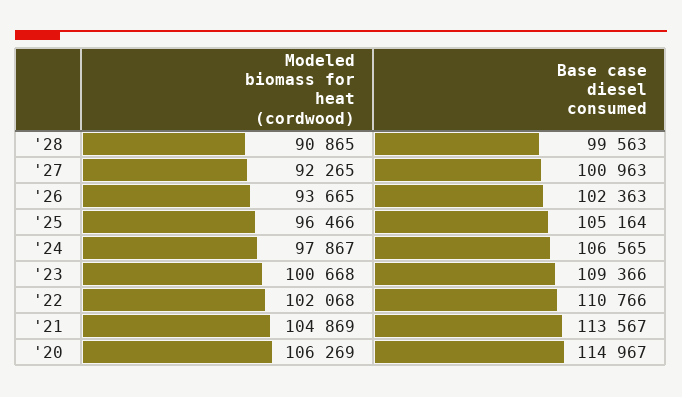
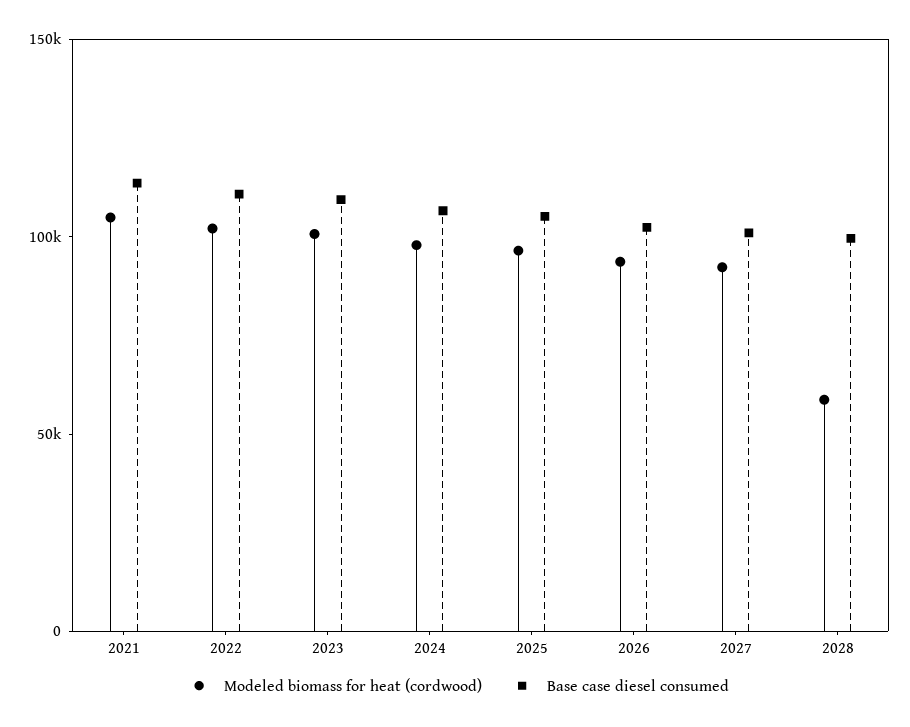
  {
    "Modeled biomass for heat (cordwood)": {
-     "'28": 90865,
+     "'28": 60000,
      "'27": 92265,
      "'26": 93665,
      "'25": 96466,
      "'24": 97867,
      "'23": 100668,
      "'22": 102068,
-     "'21": 104869,
+     "'21": 104869
-     "'20": 106269
    },
    "Base case diesel consumed": {
      "'28": 99563,
      "'27": 100963,
      "'26": 102363,
      "'25": 105164,
      "'24": 106565,
      "'23": 109366,
      "'22": 110766,
-     "'21": 113567,
+     "'21": 113567
-     "'20": 114967
    }
  }

